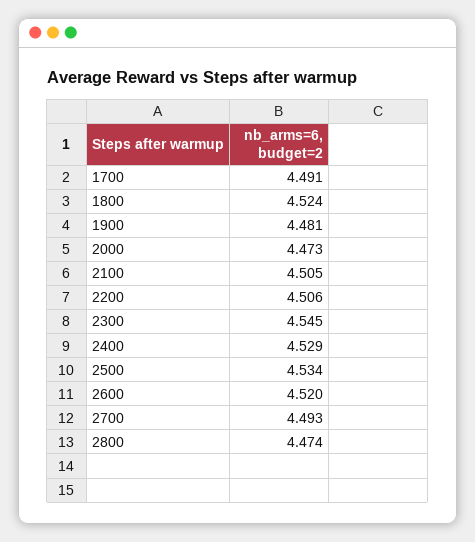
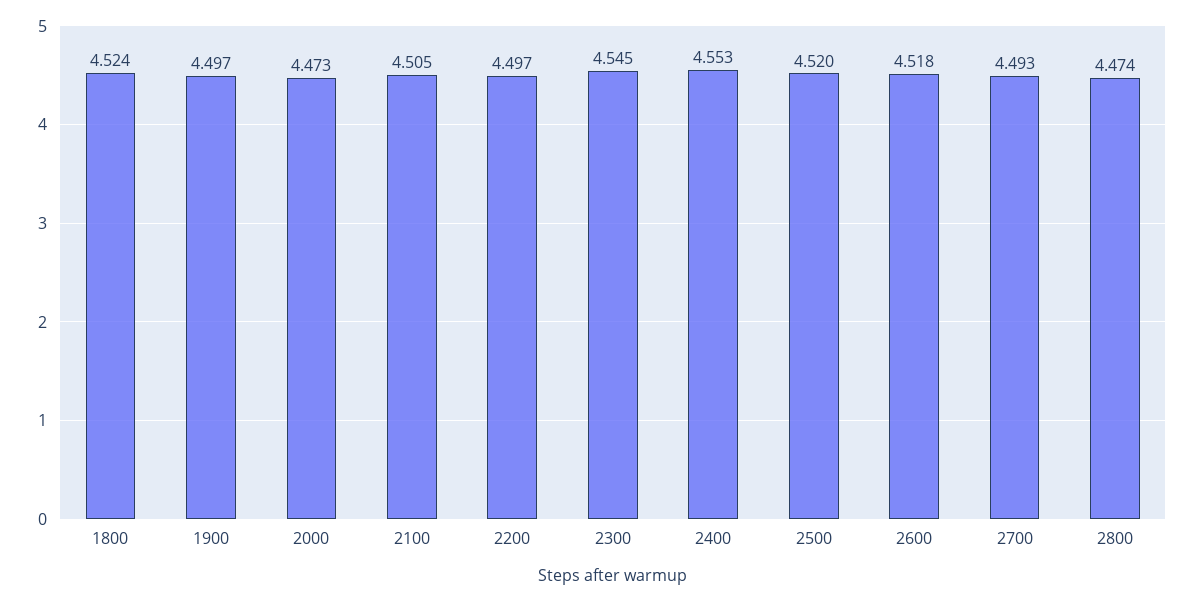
  {
-   "1700": 4.491,
    "1800": 4.524,
-   "1900": 4.481,
+   "1900": 4.497,
    "2000": 4.473,
    "2100": 4.505,
-   "2200": 4.506,
+   "2200": 4.497,
    "2300": 4.545,
-   "2400": 4.529,
+   "2400": 4.553,
-   "2500": 4.534,
+   "2500": 4.52,
-   "2600": 4.52,
+   "2600": 4.518,
    "2700": 4.493,
    "2800": 4.474
  }

